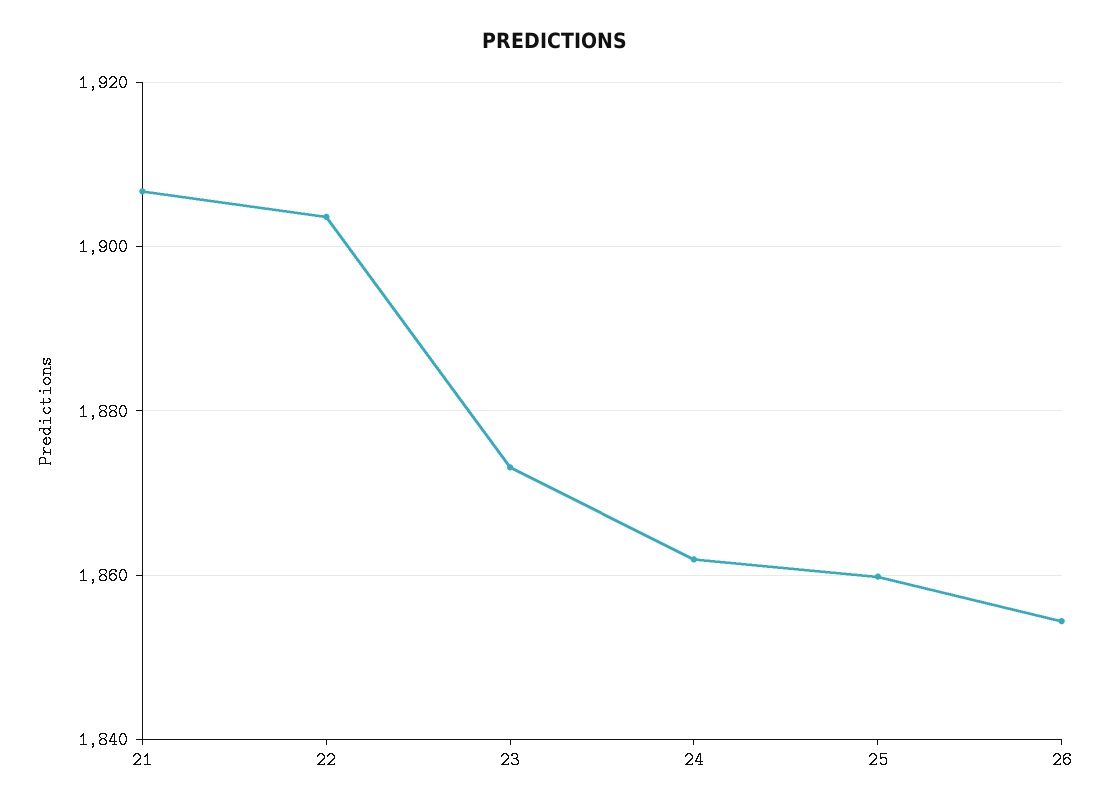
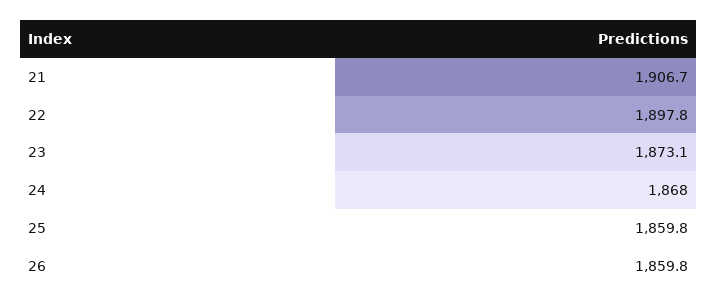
  {
    "21": 1906.7,
-   "22": 1904,
+   "22": 1897.8,
    "23": 1873.1,
-   "24": 1862,
+   "24": 1868,
    "25": 1859.8,
-   "26": 1854
+   "26": 1859.8
  }

